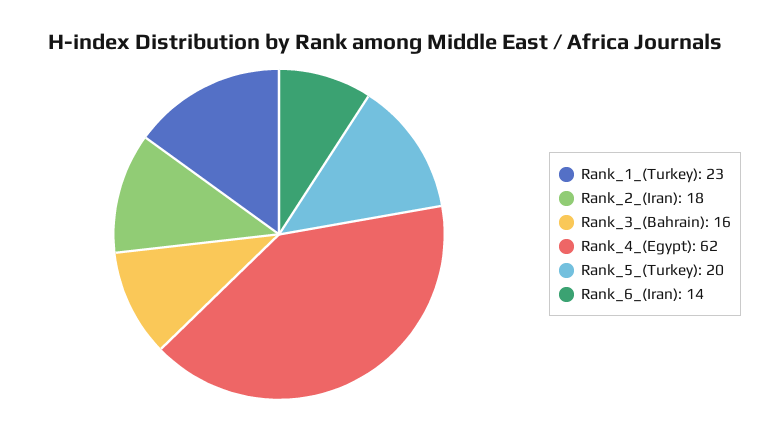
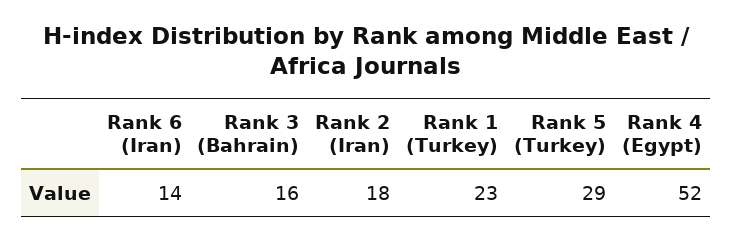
  {
    "Rank_1_(Turkey)": 23,
    "Rank_2_(Iran)": 18,
    "Rank_3_(Bahrain)": 16,
-   "Rank_4_(Egypt)": 62,
+   "Rank_4_(Egypt)": 52,
-   "Rank_5_(Turkey)": 20,
+   "Rank_5_(Turkey)": 29,
    "Rank_6_(Iran)": 14
  }

